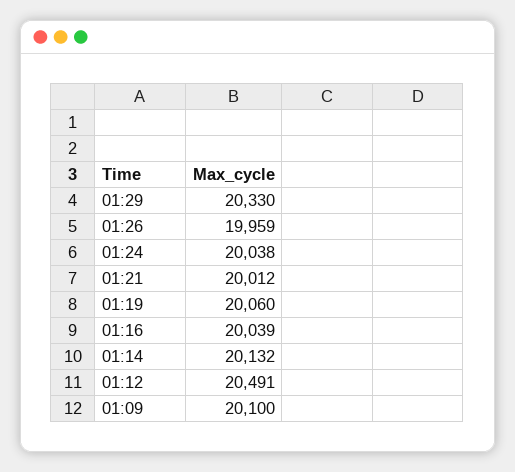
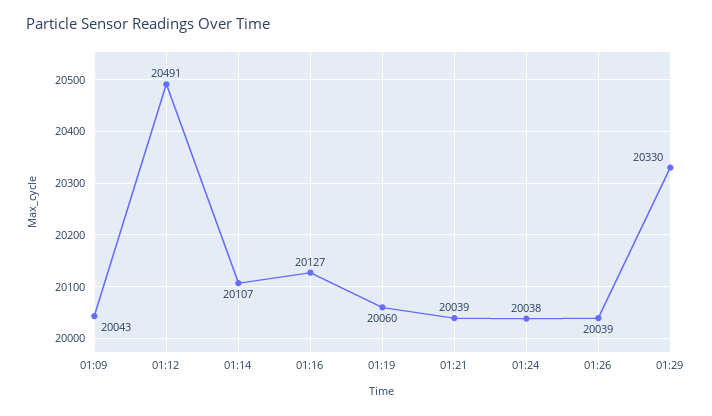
  {
    "01:29": 20330,
-   "01:26": 19959,
+   "01:26": 20039,
    "01:24": 20038,
-   "01:21": 20012,
+   "01:21": 20039,
    "01:19": 20060,
-   "01:16": 20039,
+   "01:16": 20127,
-   "01:14": 20132,
+   "01:14": 20107,
    "01:12": 20491,
-   "01:09": 20100
+   "01:09": 20043
  }

